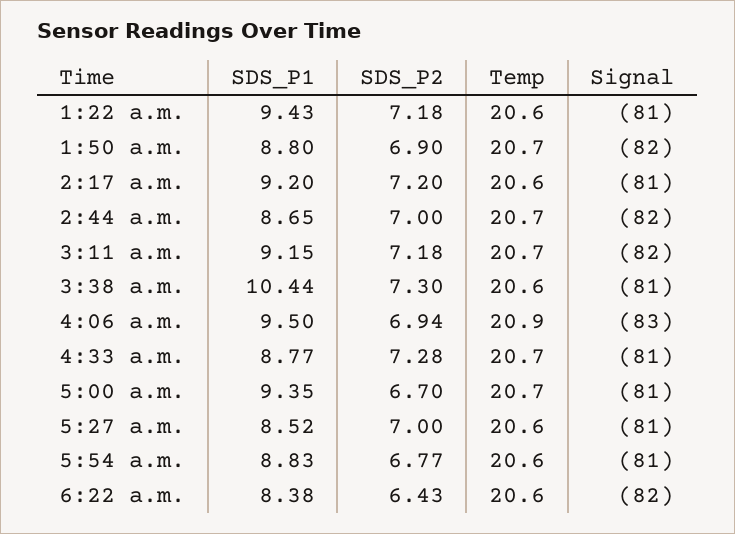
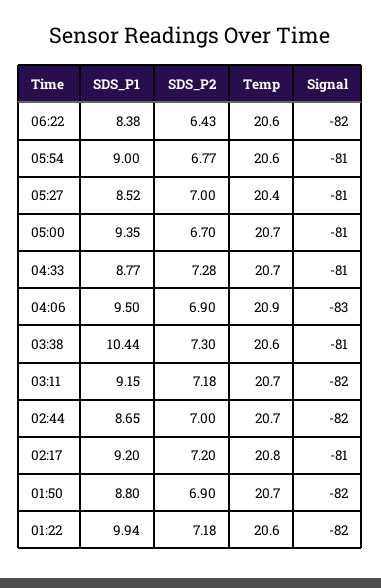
  {
    "SDS_P1": {
-     "1:22 a.m.": 9.43,
+     "1:22 a.m.": 9.94,
      "1:50 a.m.": 8.8,
      "2:17 a.m.": 9.2,
      "2:44 a.m.": 8.65,
      "3:11 a.m.": 9.15,
      "3:38 a.m.": 10.44,
      "4:06 a.m.": 9.5,
      "4:33 a.m.": 8.77,
      "5:00 a.m.": 9.35,
      "5:27 a.m.": 8.52,
-     "5:54 a.m.": 8.83,
+     "5:54 a.m.": 9,
      "6:22 a.m.": 8.38
    },
    "SDS_P2": {
      "1:22 a.m.": 7.18,
      "1:50 a.m.": 6.9,
      "2:17 a.m.": 7.2,
      "2:44 a.m.": 7,
      "3:11 a.m.": 7.18,
      "3:38 a.m.": 7.3,
-     "4:06 a.m.": 6.94,
+     "4:06 a.m.": 6.9,
      "4:33 a.m.": 7.28,
      "5:00 a.m.": 6.7,
      "5:27 a.m.": 7,
      "5:54 a.m.": 6.77,
      "6:22 a.m.": 6.43
    },
    "Temp": {
      "1:22 a.m.": 20.6,
      "1:50 a.m.": 20.7,
-     "2:17 a.m.": 20.6,
+     "2:17 a.m.": 20.8,
      "2:44 a.m.": 20.7,
      "3:11 a.m.": 20.7,
      "3:38 a.m.": 20.6,
      "4:06 a.m.": 20.9,
      "4:33 a.m.": 20.7,
      "5:00 a.m.": 20.7,
-     "5:27 a.m.": 20.6,
+     "5:27 a.m.": 20.4,
      "5:54 a.m.": 20.6,
      "6:22 a.m.": 20.6
    },
    "Signal": {
-     "1:22 a.m.": -81,
+     "1:22 a.m.": -82,
      "1:50 a.m.": -82,
      "2:17 a.m.": -81,
      "2:44 a.m.": -82,
      "3:11 a.m.": -82,
      "3:38 a.m.": -81,
      "4:06 a.m.": -83,
      "4:33 a.m.": -81,
      "5:00 a.m.": -81,
      "5:27 a.m.": -81,
      "5:54 a.m.": -81,
      "6:22 a.m.": -82
    }
  }

